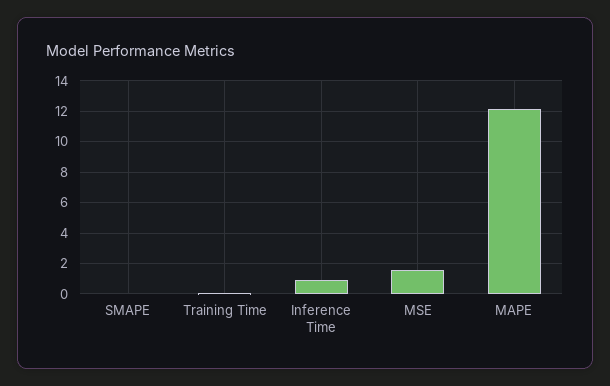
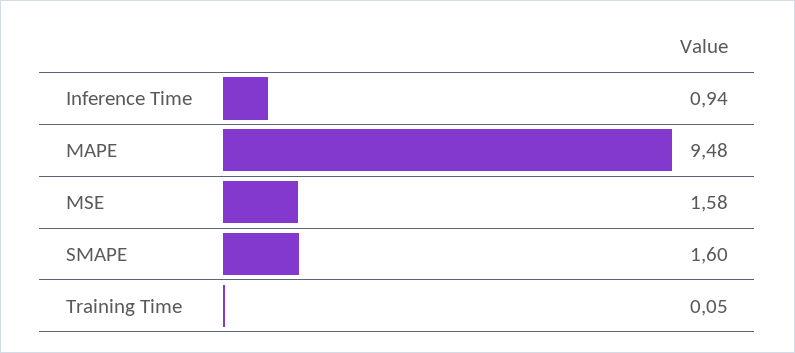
  {
-   "SMAPE": 0,
+   "SMAPE": 1.6,
    "Training Time": 0.05,
    "Inference Time": 0.94,
    "MSE": 1.58,
-   "MAPE": 12
+   "MAPE": 9.48
  }

